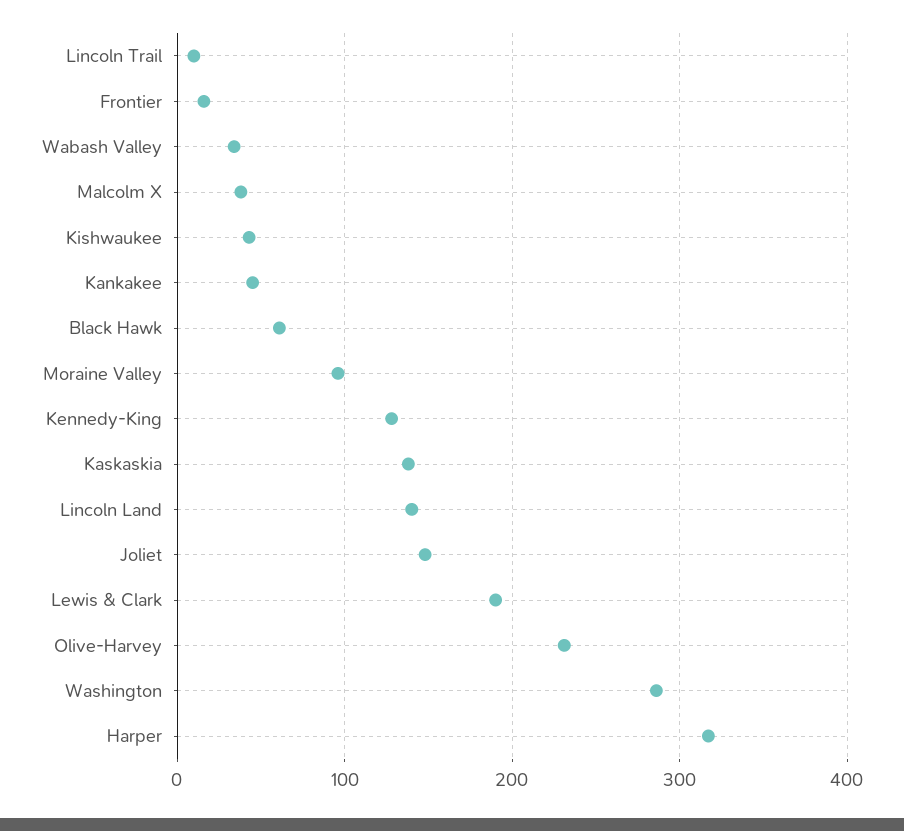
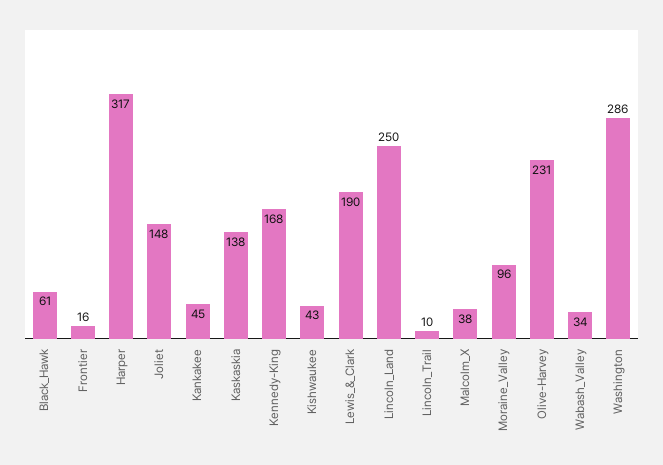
  {
    "Lincoln Trail": 10,
    "Frontier": 16,
    "Wabash Valley": 34,
    "Malcolm X": 38,
    "Kishwaukee": 43,
    "Kankakee": 45,
    "Black Hawk": 61,
    "Moraine Valley": 96,
-   "Kennedy-King": 130,
+   "Kennedy-King": 168,
    "Kaskaskia": 138,
-   "Lincoln Land": 140,
+   "Lincoln Land": 250,
    "Joliet": 148,
    "Lewis & Clark": 190,
    "Olive-Harvey": 231,
    "Washington": 286,
    "Harper": 317
  }

